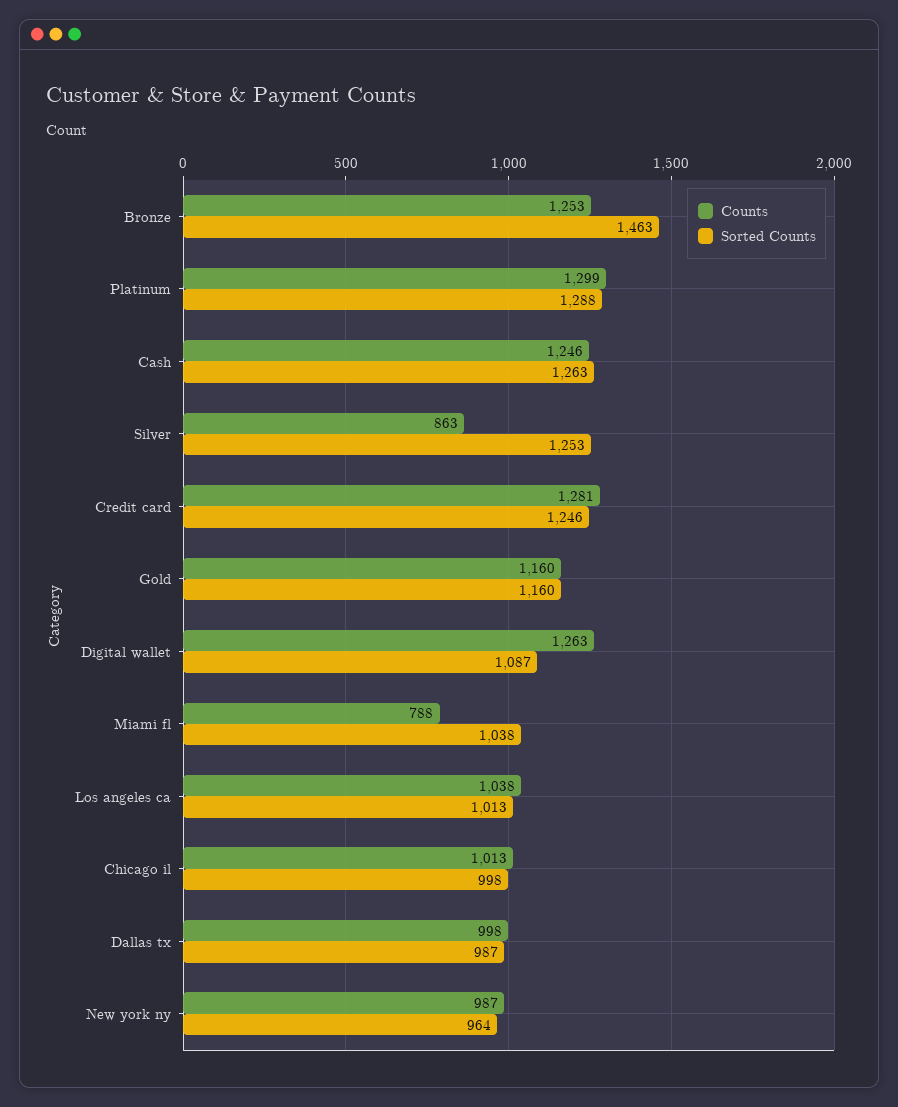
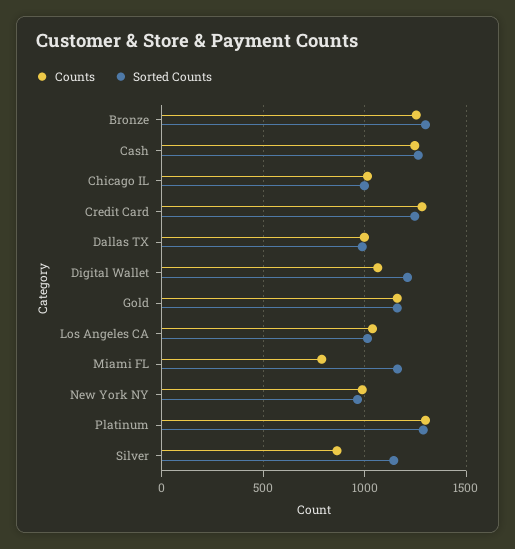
  {
    "Counts": {
      "Bronze": 1253,
      "Platinum": 1299,
      "Cash": 1246,
      "Silver": 863,
      "Credit card": 1281,
      "Gold": 1160,
-     "Digital wallet": 1263,
+     "Digital wallet": 1050,
      "Miami fl": 788,
      "Los angeles ca": 1038,
      "Chicago il": 1013,
      "Dallas tx": 998,
      "New york ny": 987
    },
    "Sorted Counts": {
-     "Bronze": 1463,
+     "Bronze": 1300,
      "Platinum": 1288,
      "Cash": 1263,
-     "Silver": 1253,
+     "Silver": 1150,
      "Credit card": 1246,
      "Gold": 1160,
-     "Digital wallet": 1087,
+     "Digital wallet": 1200,
-     "Miami fl": 1038,
+     "Miami fl": 1150,
      "Los angeles ca": 1013,
      "Chicago il": 998,
      "Dallas tx": 987,
      "New york ny": 964
    }
  }

